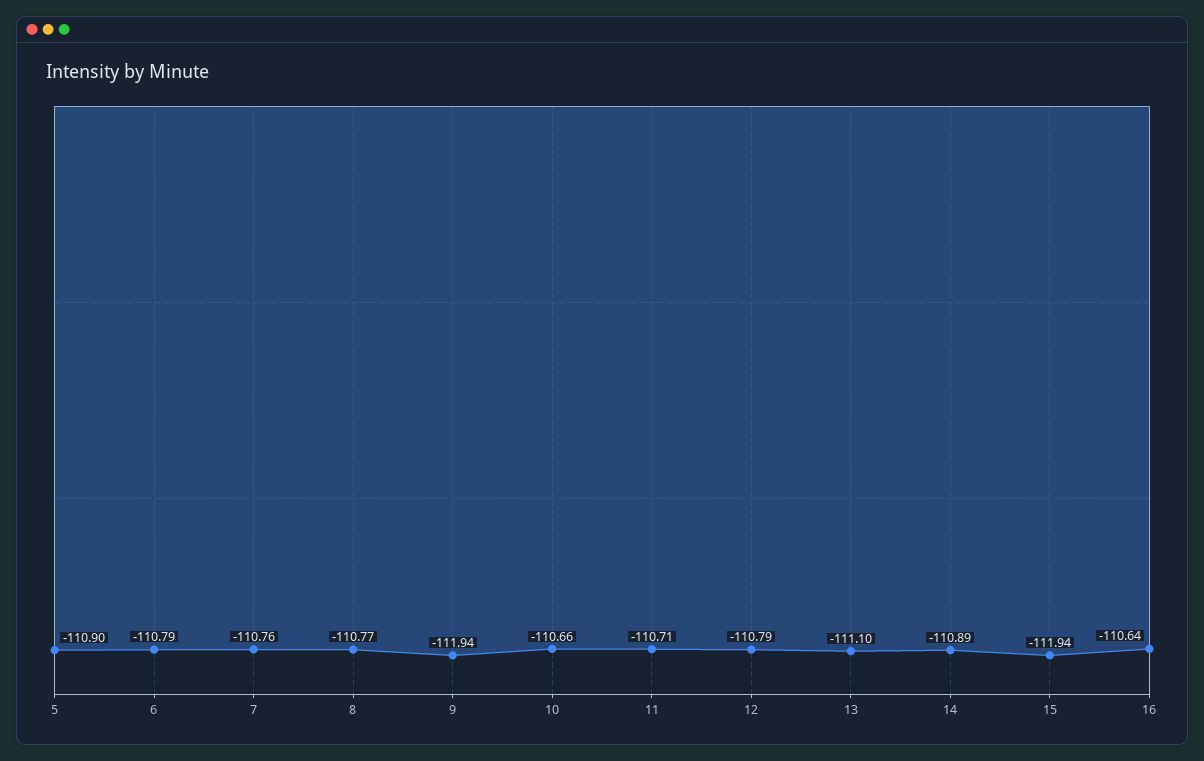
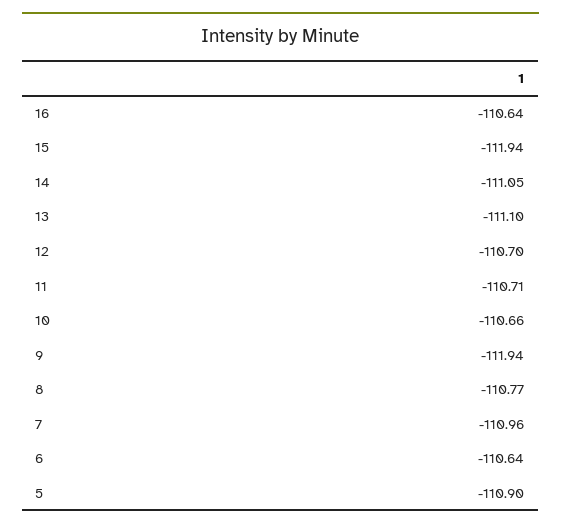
  {
    "5": -110.9,
-   "6": -110.79,
+   "6": -110.64,
-   "7": -110.76,
+   "7": -110.96,
    "8": -110.77,
    "9": -111.94,
    "10": -110.66,
    "11": -110.71,
-   "12": -110.79,
+   "12": -110.7,
    "13": -111.1,
-   "14": -110.89,
+   "14": -111.05,
    "15": -111.94,
    "16": -110.64
  }

